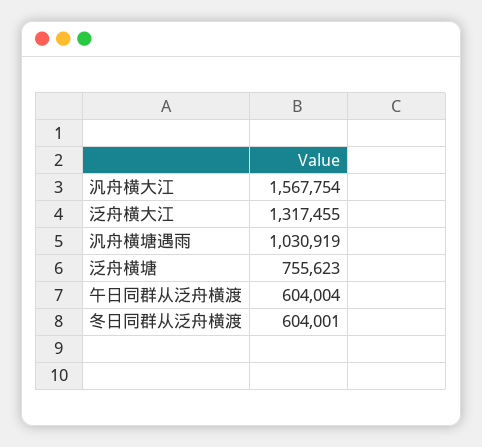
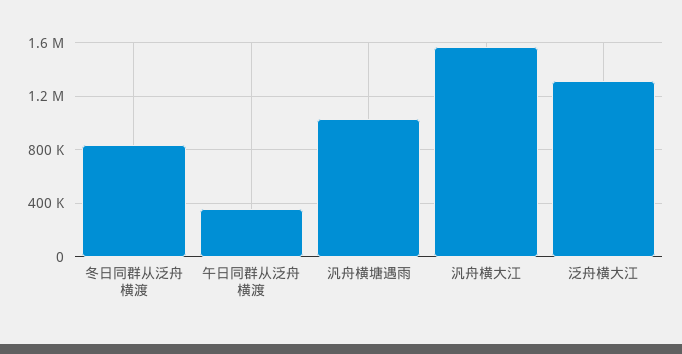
  {
    "汎舟横大江": 1567754,
    "泛舟横大江": 1317455,
    "汎舟横塘遇雨": 1030919,
-   "泛舟横塘": 755623,
-   "午日同群从泛舟横渡": 604004,
+   "午日同群从泛舟横渡": 350000,
-   "冬日同群从泛舟横渡": 604001
+   "冬日同群从泛舟横渡": 850000
  }

